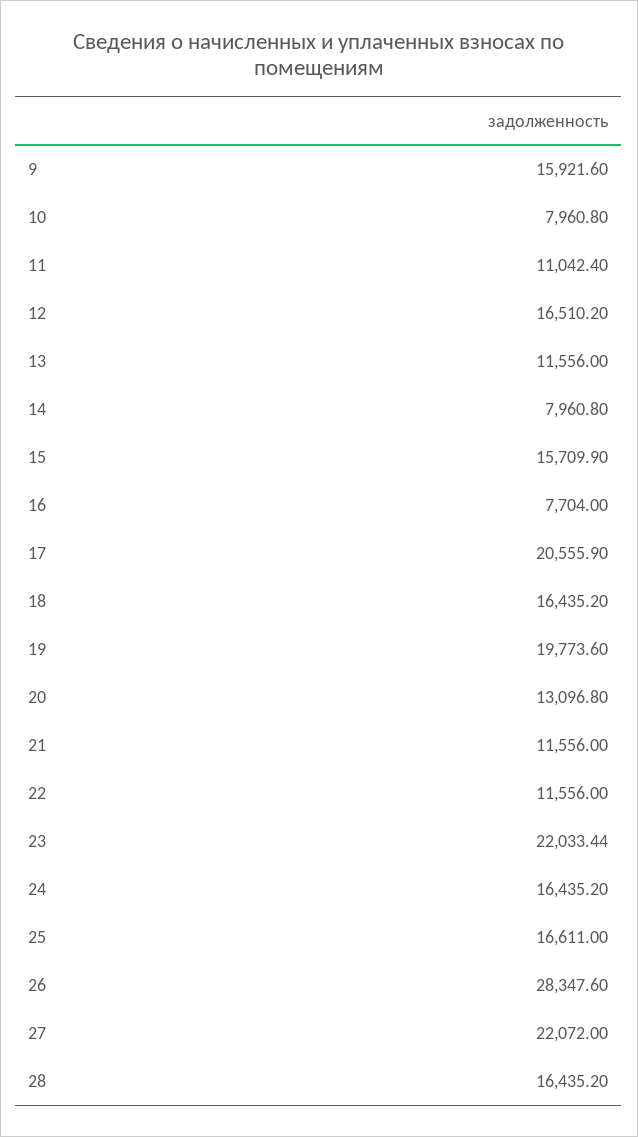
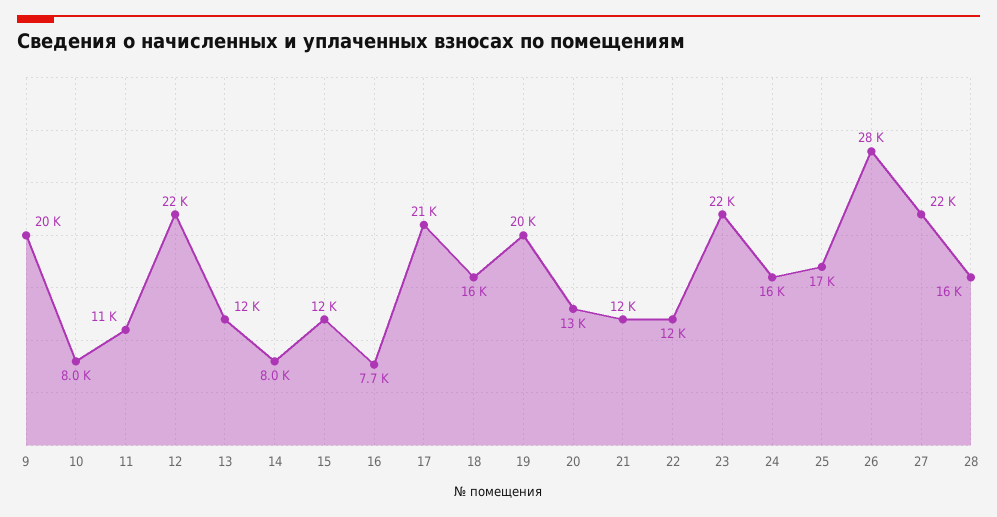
  {
-   "9": 15921.6,
+   "9": 20000,
    "10": 7960.8,
    "11": 11042.4,
-   "12": 16510.2,
+   "12": 22000,
    "13": 11556,
    "14": 7960.8,
-   "15": 15709.9,
+   "15": 12000,
    "16": 7704,
    "17": 20555.9,
    "18": 16435.2,
    "19": 19773.6,
    "20": 13096.8,
    "21": 11556,
    "22": 11556,
    "23": 22033.44,
    "24": 16435.2,
    "25": 16611,
    "26": 28347.6,
    "27": 22072,
    "28": 16435.2
  }

